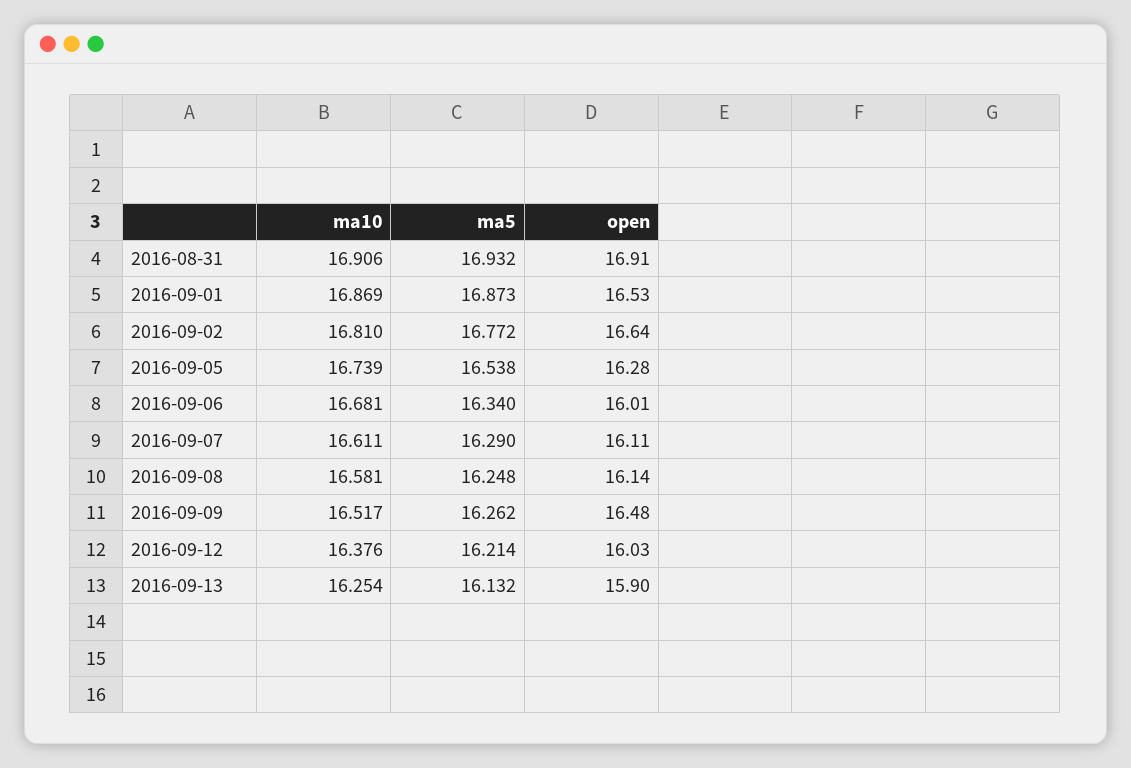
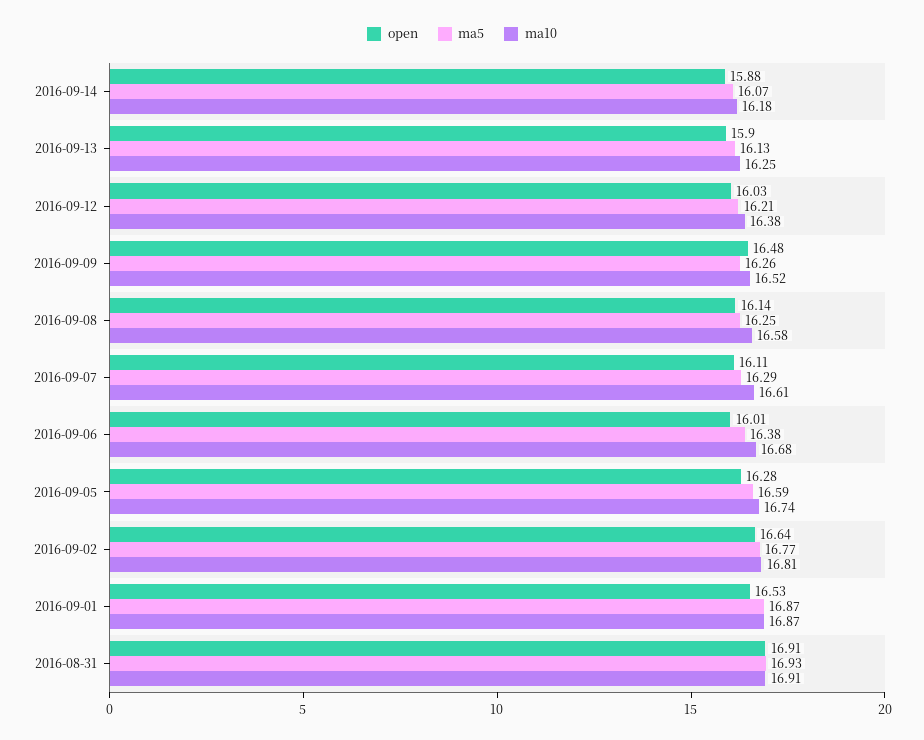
  {
    "ma10": {
      "2016-08-31": 16.906,
      "2016-09-01": 16.869,
      "2016-09-02": 16.81,
      "2016-09-05": 16.739,
      "2016-09-06": 16.681,
      "2016-09-07": 16.611,
      "2016-09-08": 16.581,
      "2016-09-09": 16.517,
      "2016-09-12": 16.376,
-     "2016-09-13": 16.254
+     "2016-09-13": 16.254,
+     "2016-09-14": 16.18
    },
    "ma5": {
      "2016-08-31": 16.932,
      "2016-09-01": 16.873,
      "2016-09-02": 16.772,
-     "2016-09-05": 16.538,
+     "2016-09-05": 16.59,
-     "2016-09-06": 16.34,
+     "2016-09-06": 16.38,
      "2016-09-07": 16.29,
      "2016-09-08": 16.248,
      "2016-09-09": 16.262,
      "2016-09-12": 16.214,
-     "2016-09-13": 16.132
+     "2016-09-13": 16.132,
+     "2016-09-14": 16.07
    },
    "open": {
      "2016-08-31": 16.91,
      "2016-09-01": 16.53,
      "2016-09-02": 16.64,
      "2016-09-05": 16.28,
      "2016-09-06": 16.01,
      "2016-09-07": 16.11,
      "2016-09-08": 16.14,
      "2016-09-09": 16.48,
      "2016-09-12": 16.03,
-     "2016-09-13": 15.9
+     "2016-09-13": 15.9,
+     "2016-09-14": 15.88
    }
  }

